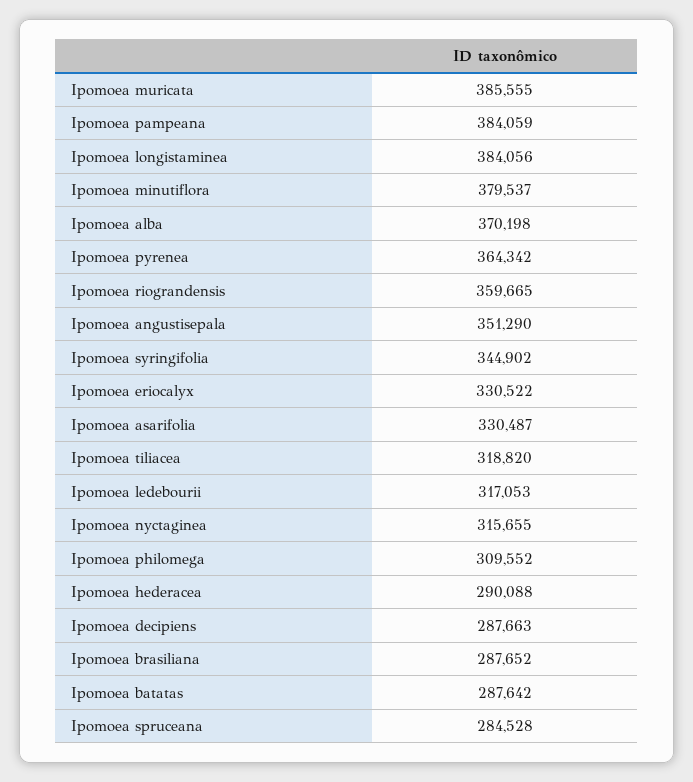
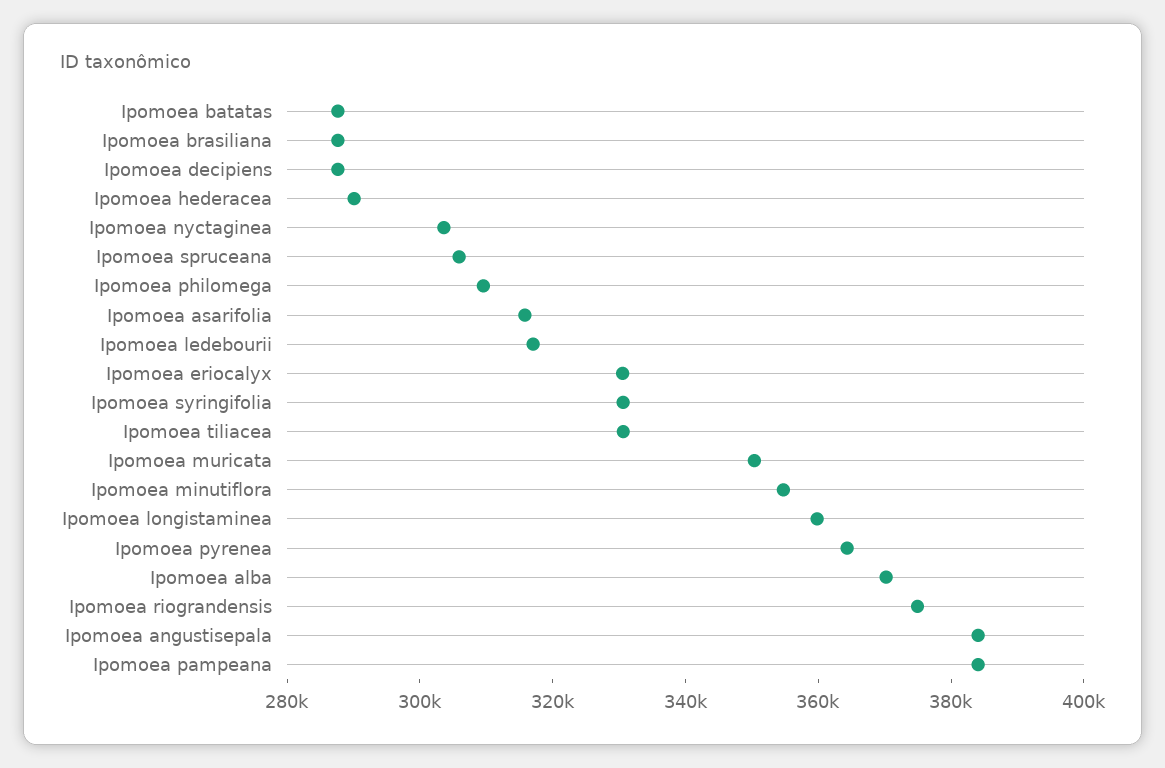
  {
-   "Ipomoea muricata": 385555,
+   "Ipomoea muricata": 350000,
    "Ipomoea pampeana": 384059,
-   "Ipomoea longistaminea": 384056,
+   "Ipomoea longistaminea": 360000,
-   "Ipomoea minutiflora": 379537,
+   "Ipomoea minutiflora": 355000,
    "Ipomoea alba": 370198,
    "Ipomoea pyrenea": 364342,
-   "Ipomoea riograndensis": 359665,
+   "Ipomoea riograndensis": 375000,
-   "Ipomoea angustisepala": 351290,
+   "Ipomoea angustisepala": 385000,
-   "Ipomoea syringifolia": 344902,
+   "Ipomoea syringifolia": 330000,
    "Ipomoea eriocalyx": 330522,
-   "Ipomoea asarifolia": 330487,
+   "Ipomoea asarifolia": 315000,
-   "Ipomoea tiliacea": 318820,
+   "Ipomoea tiliacea": 330000,
    "Ipomoea ledebourii": 317053,
-   "Ipomoea nyctaginea": 315655,
+   "Ipomoea nyctaginea": 305000,
    "Ipomoea philomega": 309552,
    "Ipomoea hederacea": 290088,
    "Ipomoea decipiens": 287663,
    "Ipomoea brasiliana": 287652,
    "Ipomoea batatas": 287642,
-   "Ipomoea spruceana": 284528
+   "Ipomoea spruceana": 305000
  }

